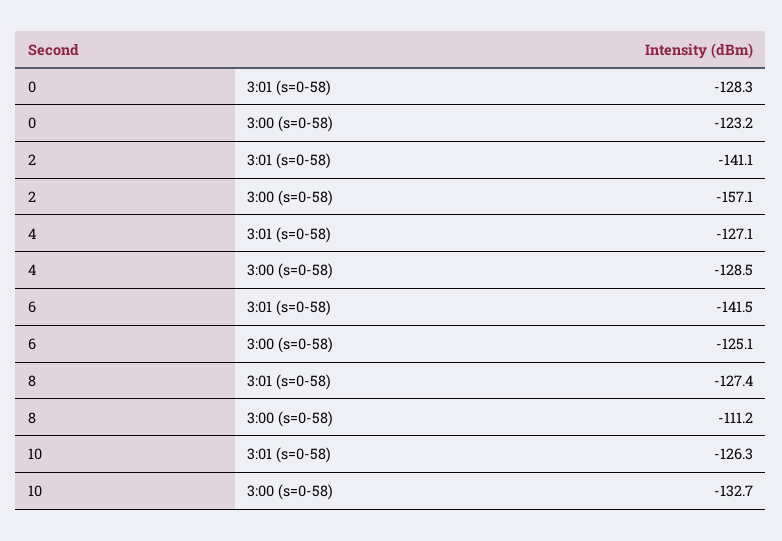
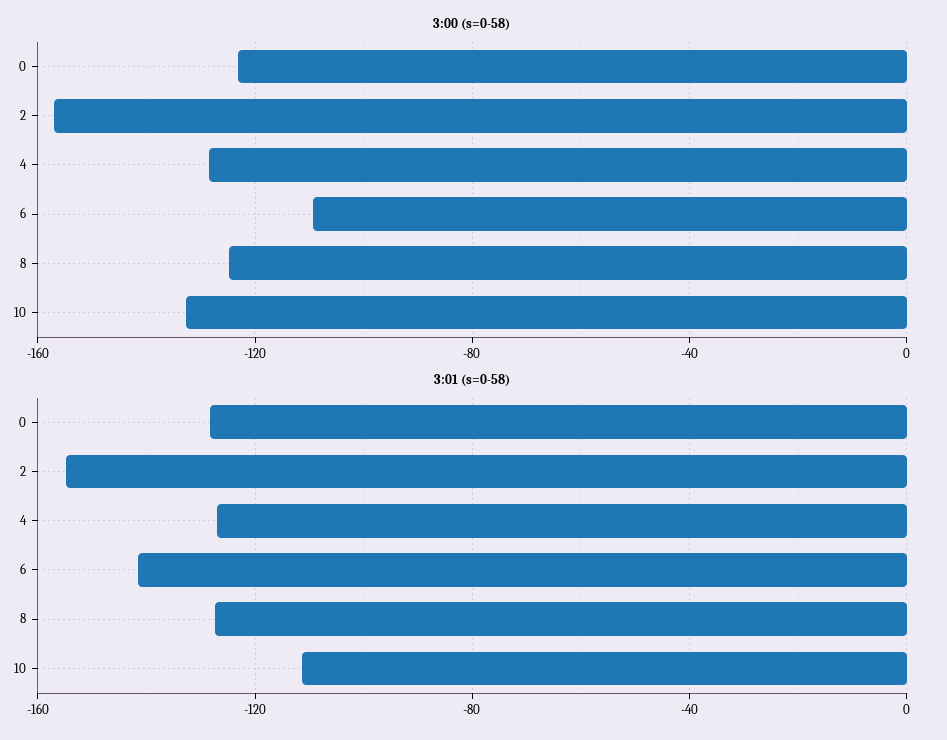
  {
    "3:01 (s=0-58)": {
      "0": -128.3,
-     "2": -141.1,
+     "2": -155,
      "4": -127.1,
      "6": -141.5,
      "8": -127.4,
-     "10": -126.3
+     "10": -110
    },
    "3:00 (s=0-58)": {
      "0": -123.2,
      "2": -157.1,
      "4": -128.5,
-     "6": -125.1,
+     "6": -110,
-     "8": -111.2,
+     "8": -125,
      "10": -132.7
    }
  }

